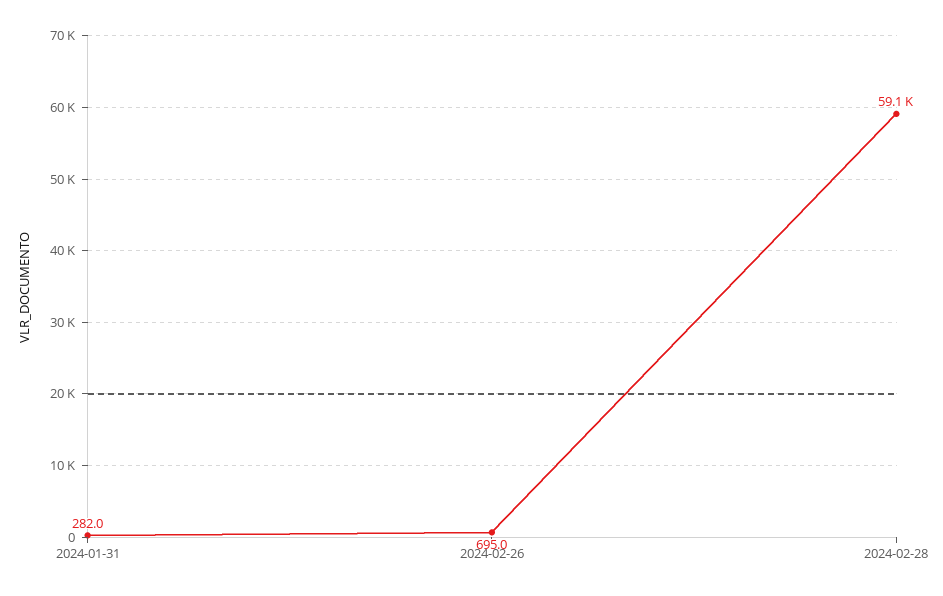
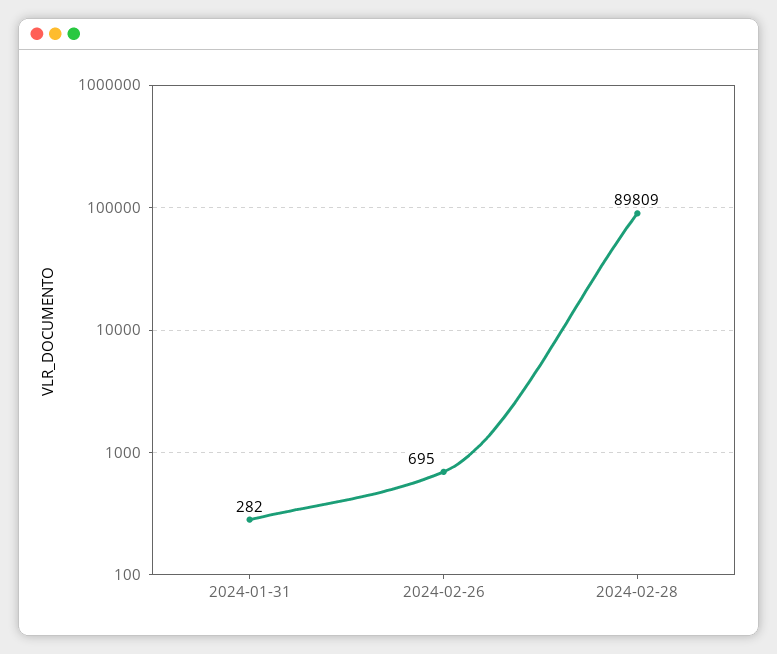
  {
    "2024-01-31": 282,
    "2024-02-26": 695,
-   "2024-02-28": 59100
+   "2024-02-28": 89809
  }

